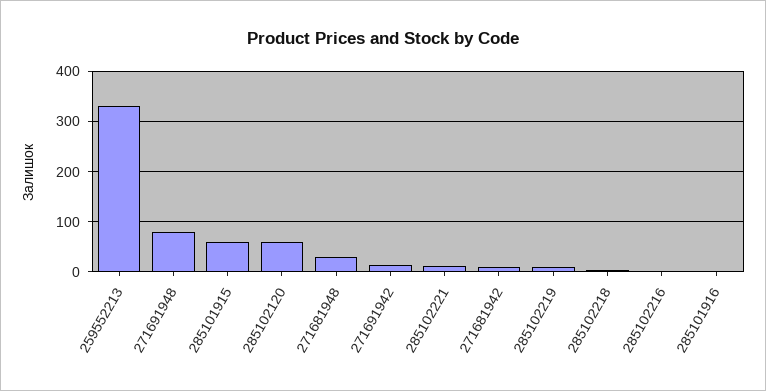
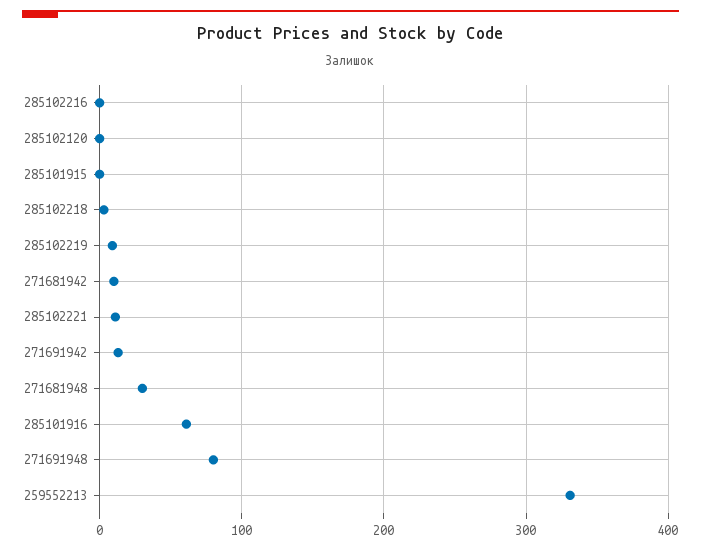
  {
    "259552213": 330,
    "271691948": 80,
-   "285101915": 60,
+   "285101915": 0,
-   "285102120": 60,
+   "285102120": 0,
    "271681948": 30,
    "271691942": 10,
    "285102221": 10,
    "271681942": 10,
    "285102219": 10,
    "285102218": 0,
    "285102216": 0,
-   "285101916": 0
+   "285101916": 60
  }

